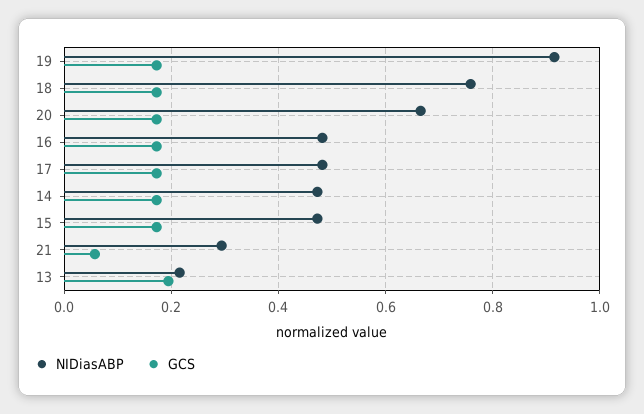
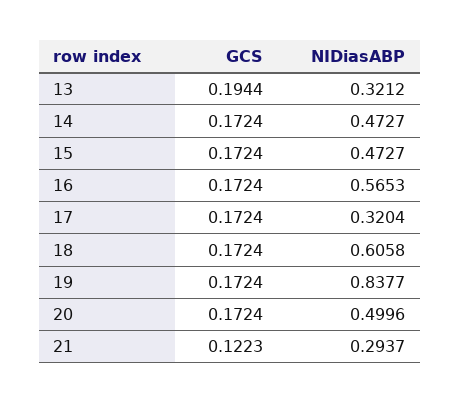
  {
    "NIDiasABP": {
-     "19": 0.92,
+     "19": 0.8377,
-     "18": 0.76,
+     "18": 0.6058,
-     "20": 0.66,
+     "20": 0.4996,
-     "16": 0.48,
+     "16": 0.5653,
-     "17": 0.48,
+     "17": 0.3204,
      "14": 0.4727,
      "15": 0.4727,
      "21": 0.2937,
-     "13": 0.22
+     "13": 0.3212
    },
    "GCS": {
      "19": 0.1724,
      "18": 0.1724,
      "20": 0.1724,
      "16": 0.1724,
      "17": 0.1724,
      "14": 0.1724,
      "15": 0.1724,
-     "21": 0.06,
+     "21": 0.1223,
      "13": 0.1944
    }
  }

